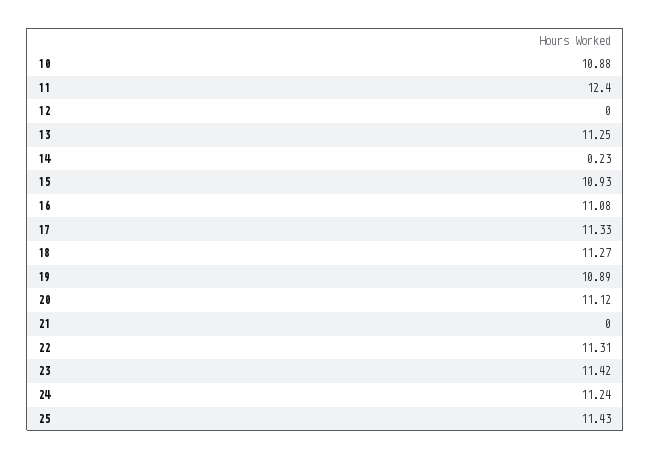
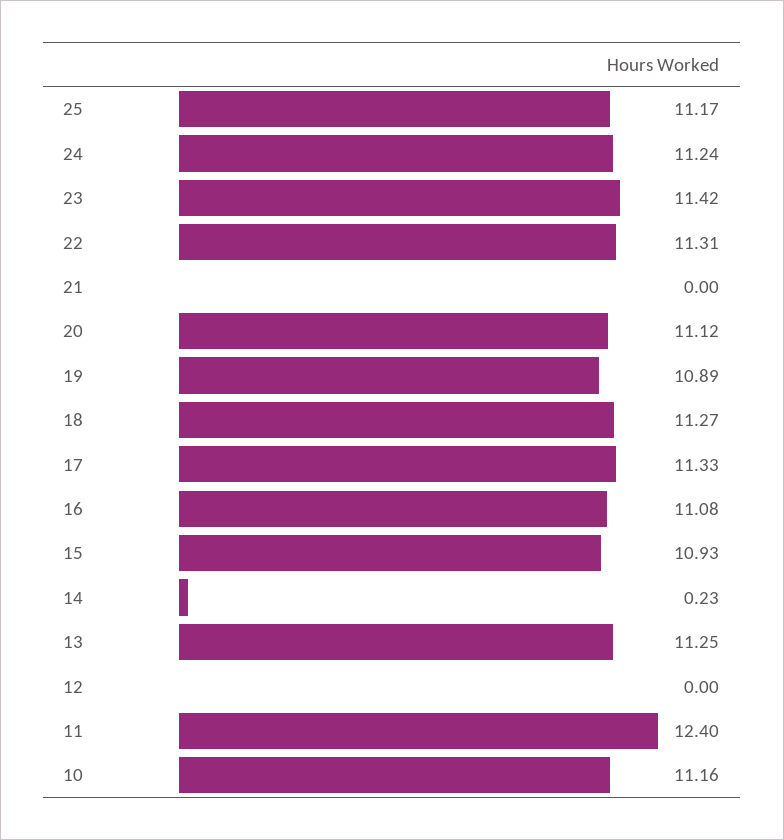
  {
-   "10": 10.88,
+   "10": 11.16,
    "11": 12.4,
    "12": 0,
    "13": 11.25,
    "14": 0.23,
    "15": 10.93,
    "16": 11.08,
    "17": 11.33,
    "18": 11.27,
    "19": 10.89,
    "20": 11.12,
    "21": 0,
    "22": 11.31,
    "23": 11.42,
    "24": 11.24,
-   "25": 11.43
+   "25": 11.17
  }

